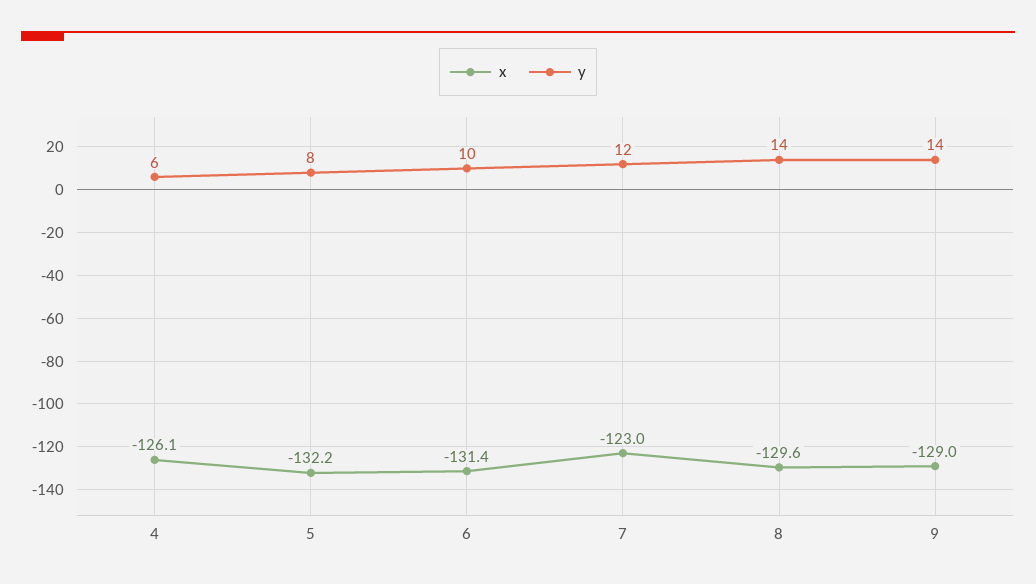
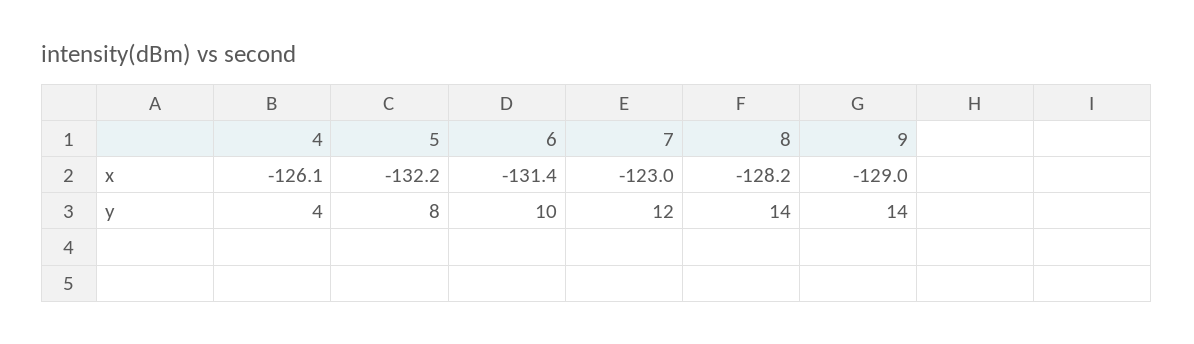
  {
    "x": {
      "4": -126.1,
      "5": -132.2,
      "6": -131.4,
      "7": -123,
-     "8": -129.6,
+     "8": -128.2,
      "9": -129
    },
    "y": {
-     "4": 6,
+     "4": 4,
      "5": 8,
      "6": 10,
      "7": 12,
      "8": 14,
      "9": 14
    }
  }

